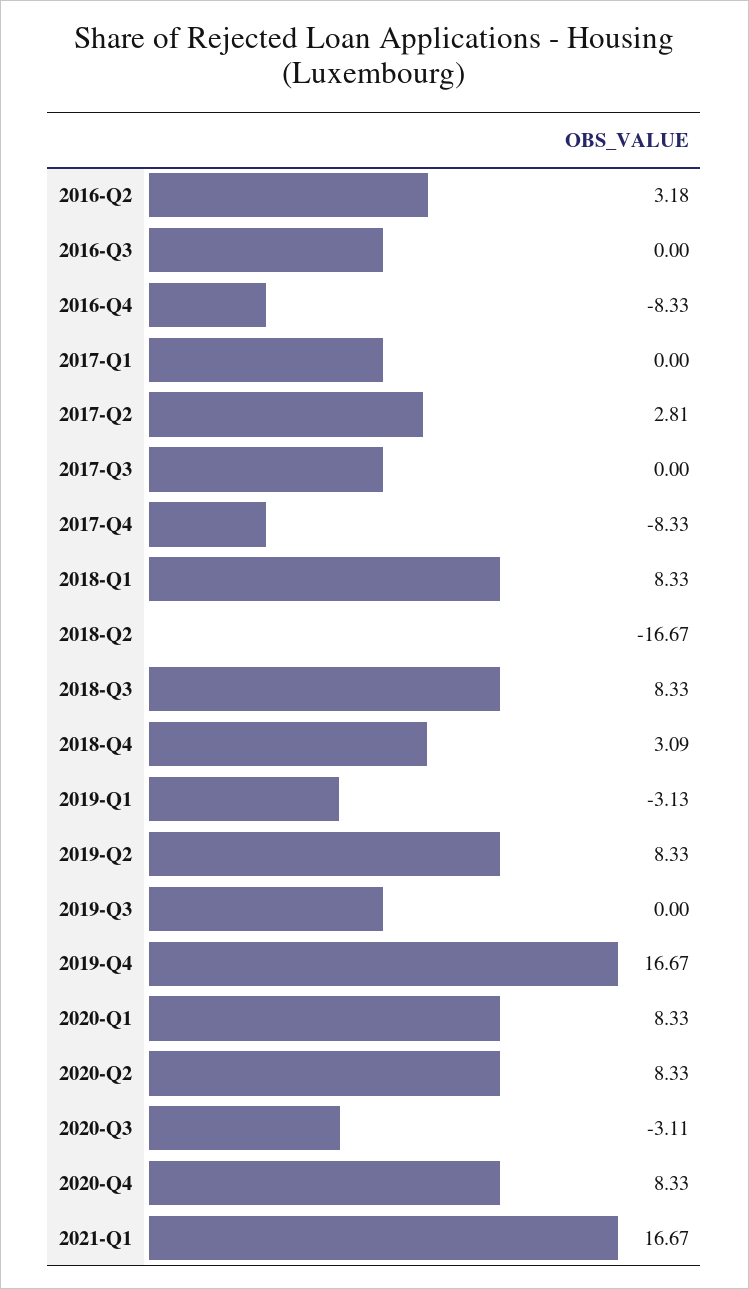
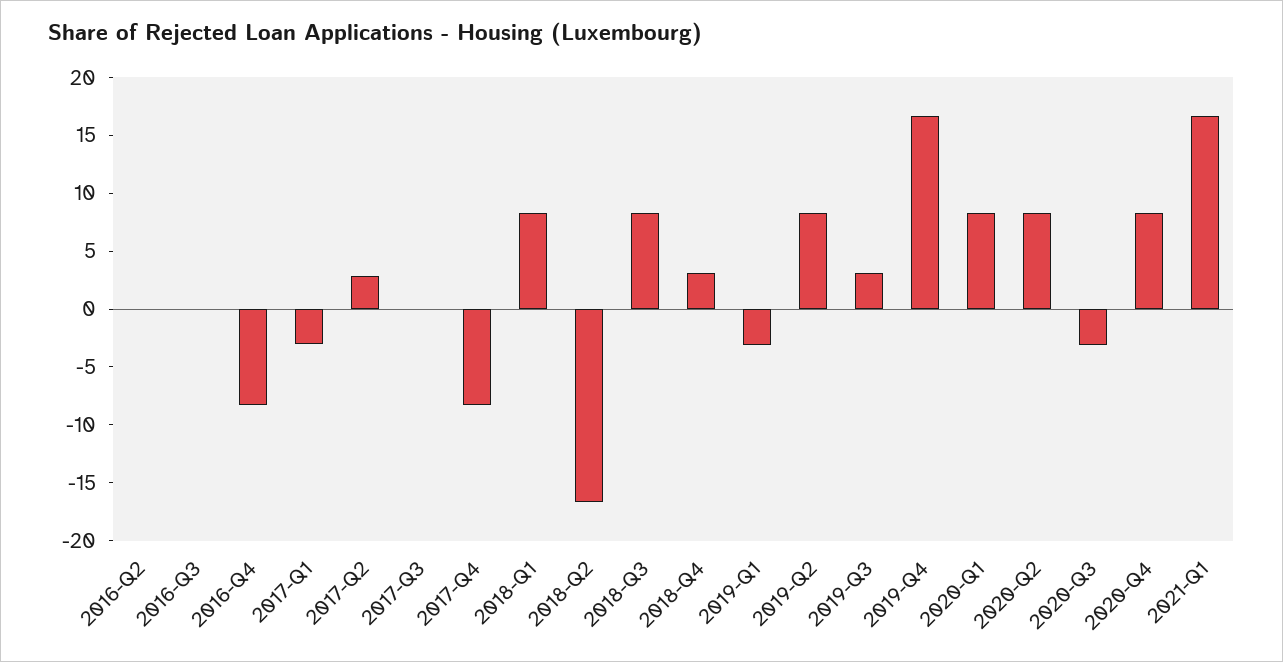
  {
-   "2016-Q2": 3.18,
+   "2016-Q2": 0,
    "2016-Q3": 0,
    "2016-Q4": -8.33,
-   "2017-Q1": 0,
+   "2017-Q1": -3,
    "2017-Q2": 2.81,
    "2017-Q3": 0,
    "2017-Q4": -8.33,
    "2018-Q1": 8.33,
    "2018-Q2": -16.67,
    "2018-Q3": 8.33,
    "2018-Q4": 3.09,
    "2019-Q1": -3.13,
    "2019-Q2": 8.33,
-   "2019-Q3": 0,
+   "2019-Q3": 3,
    "2019-Q4": 16.67,
    "2020-Q1": 8.33,
    "2020-Q2": 8.33,
    "2020-Q3": -3.11,
    "2020-Q4": 8.33,
    "2021-Q1": 16.67
  }

